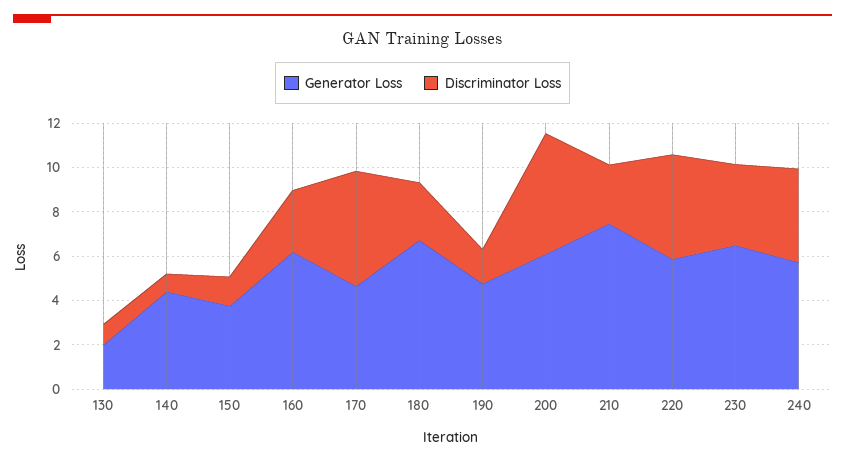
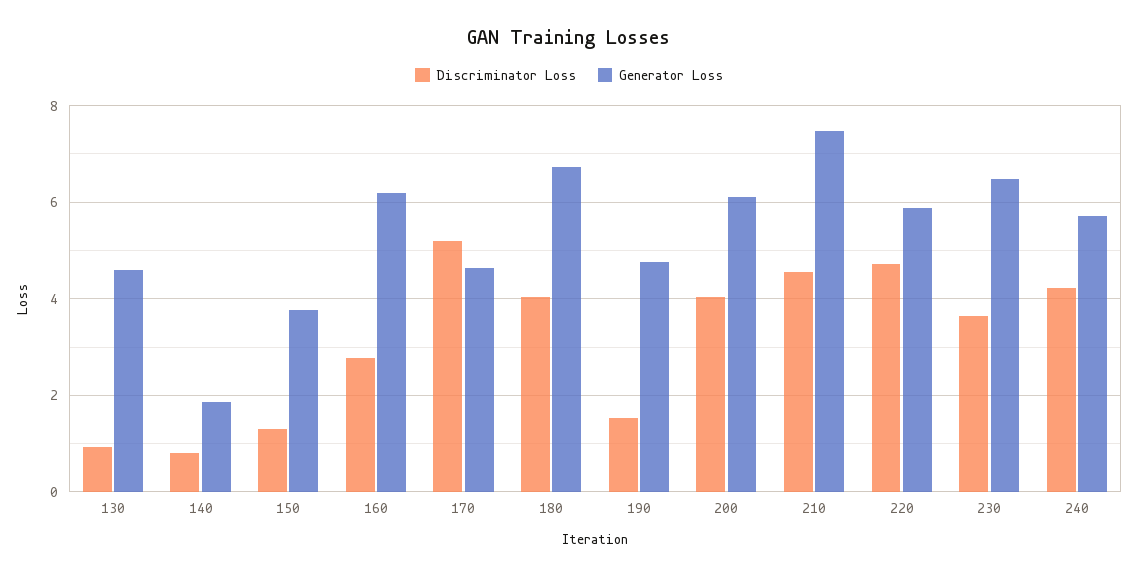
  {
    "Generator Loss": {
-     "130": 2,
+     "130": 4.6,
-     "140": 4.5,
+     "140": 1.8,
      "150": 3.8,
      "160": 6.2,
      "170": 4.6,
      "180": 6.8,
      "190": 4.8,
      "200": 6.2,
      "210": 7.4,
      "220": 5.8,
      "230": 6.4,
      "240": 5.8
    },
    "Discriminator Loss": {
      "130": 1,
      "140": 0.8,
      "150": 1.4,
      "160": 2.8,
      "170": 5.2,
-     "180": 2.5,
+     "180": 4,
      "190": 1.6,
-     "200": 5.5,
+     "200": 4,
-     "210": 2.5,
+     "210": 4.6,
      "220": 4.8,
      "230": 3.6,
      "240": 4.2
    }
  }

